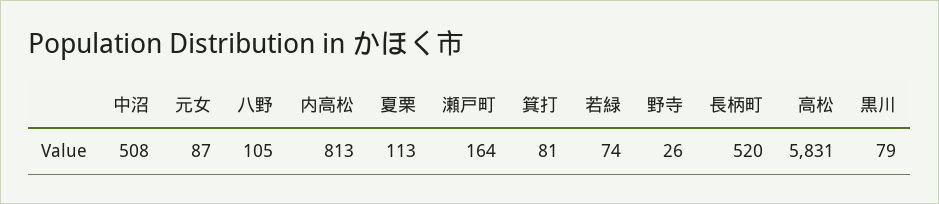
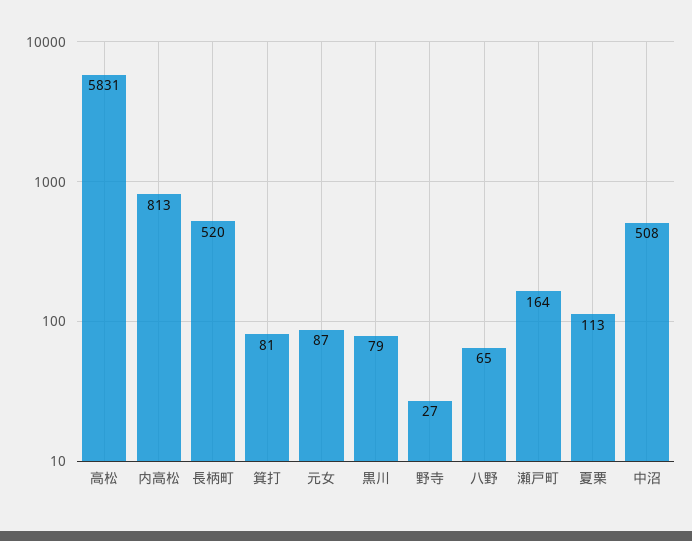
  {
    "中沼": 508,
    "元女": 87,
-   "八野": 105,
+   "八野": 65,
    "内高松": 813,
    "夏栗": 113,
    "瀬戸町": 164,
    "箕打": 81,
-   "若緑": 74,
-   "野寺": 26,
+   "野寺": 27,
    "長柄町": 520,
    "高松": 5831,
    "黒川": 79
  }

